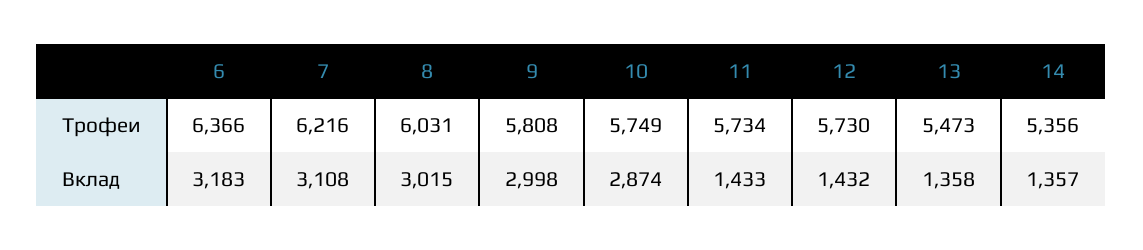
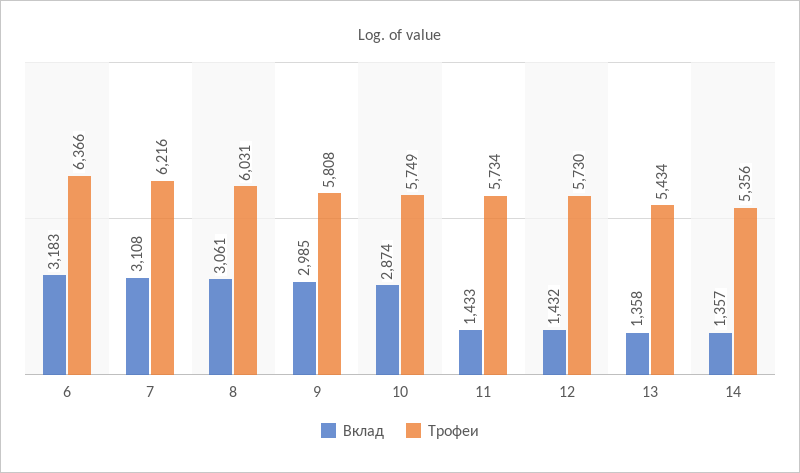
  {
    "Трофеи": {
      "6": 6366,
      "7": 6216,
      "8": 6031,
      "9": 5808,
      "10": 5749,
      "11": 5734,
      "12": 5730,
-     "13": 5473,
+     "13": 5434,
      "14": 5356
    },
    "Вклад": {
      "6": 3183,
      "7": 3108,
-     "8": 3015,
+     "8": 3061,
-     "9": 2998,
+     "9": 2985,
      "10": 2874,
      "11": 1433,
      "12": 1432,
      "13": 1358,
      "14": 1357
    }
  }

